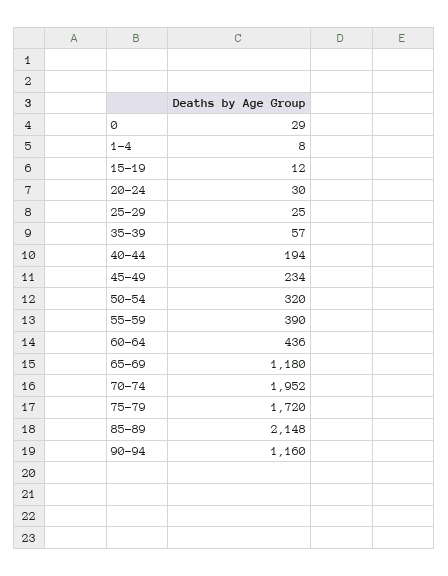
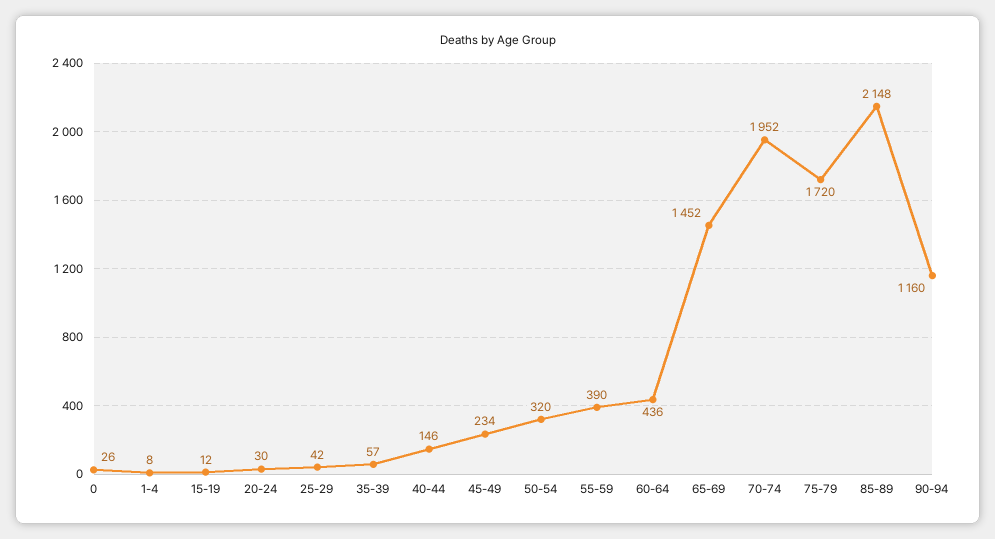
  {
-   "0": 29,
+   "0": 26,
    "1-4": 8,
    "15-19": 12,
    "20-24": 30,
-   "25-29": 25,
+   "25-29": 42,
    "35-39": 57,
-   "40-44": 194,
+   "40-44": 146,
    "45-49": 234,
    "50-54": 320,
    "55-59": 390,
    "60-64": 436,
-   "65-69": 1180,
+   "65-69": 1452,
    "70-74": 1952,
    "75-79": 1720,
    "85-89": 2148,
    "90-94": 1160
  }

